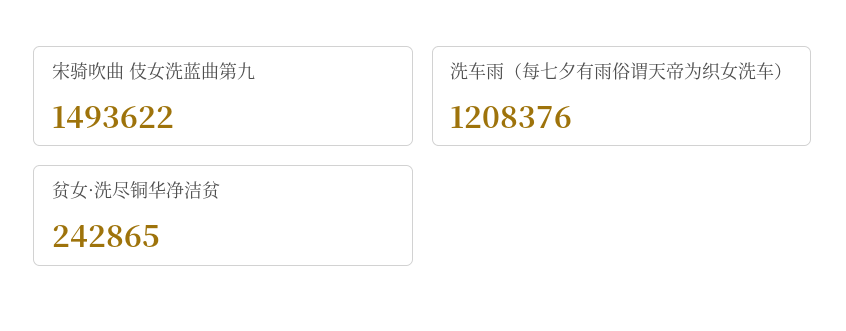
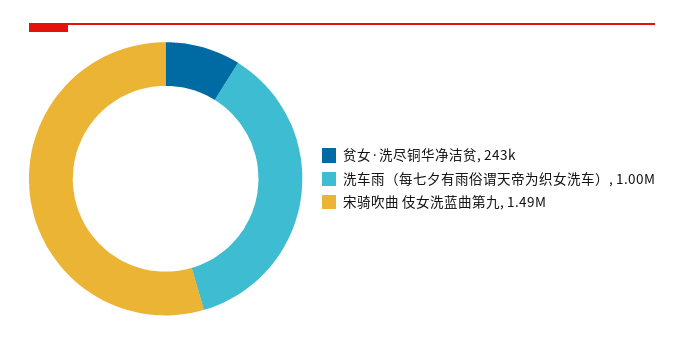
  {
    "宋骑吹曲 伎女洗蓝曲第九": 1493622,
-   "洗车雨（每七夕有雨俗谓天帝为织女洗车）": 1208376,
+   "洗车雨（每七夕有雨俗谓天帝为织女洗车）": 1000000,
    "贫女·洗尽铜华净洁贫": 242865
  }

